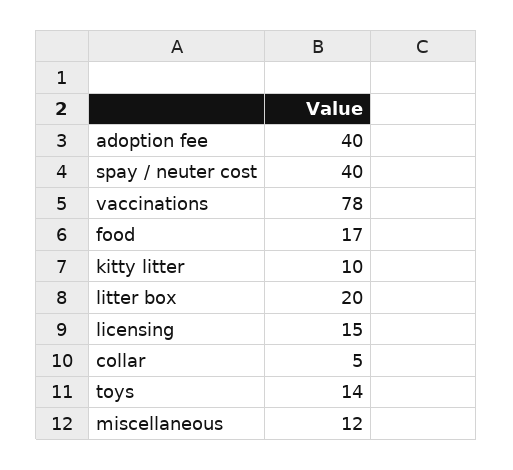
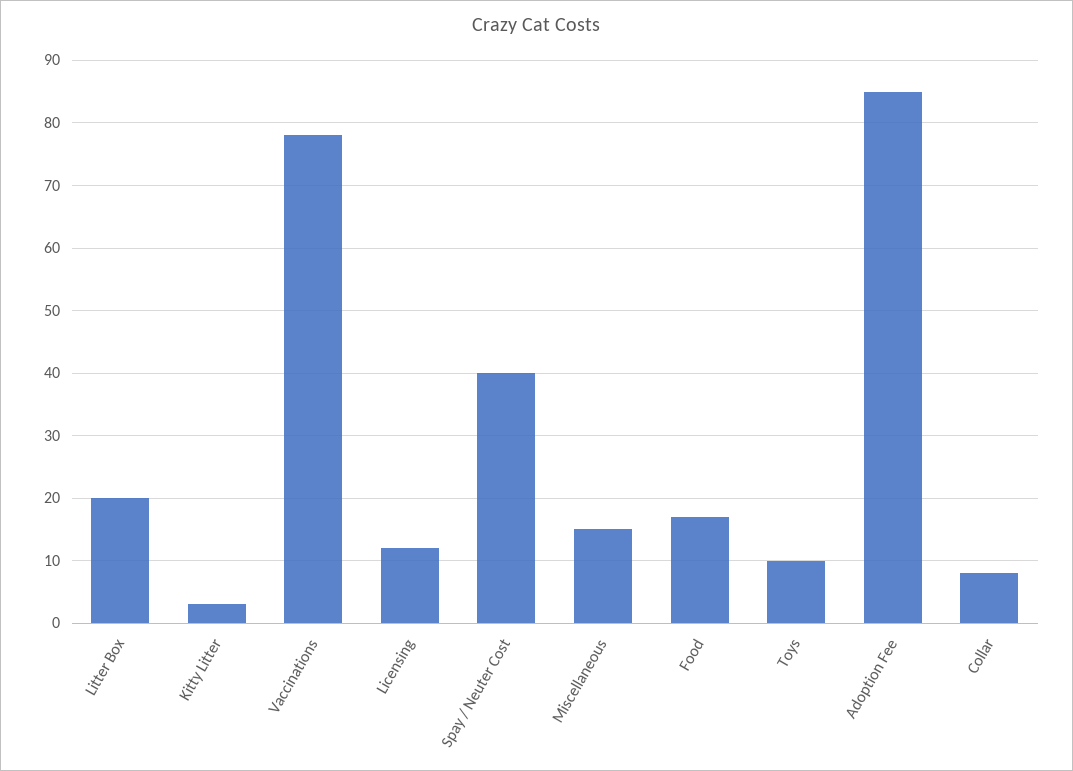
  {
-   "adoption fee": 40,
+   "adoption fee": 85,
    "spay / neuter cost": 40,
    "vaccinations": 78,
    "food": 17,
-   "kitty litter": 10,
+   "kitty litter": 3,
    "litter box": 20,
-   "licensing": 15,
+   "licensing": 12,
-   "collar": 5,
+   "collar": 8,
-   "toys": 14,
+   "toys": 10,
-   "miscellaneous": 12
+   "miscellaneous": 15
  }

